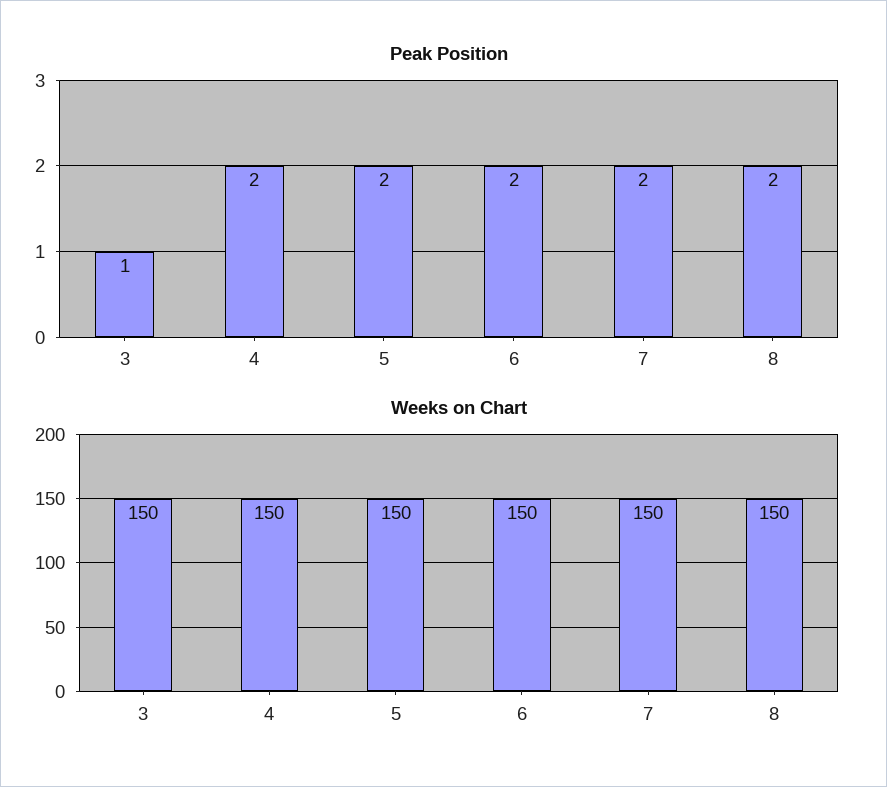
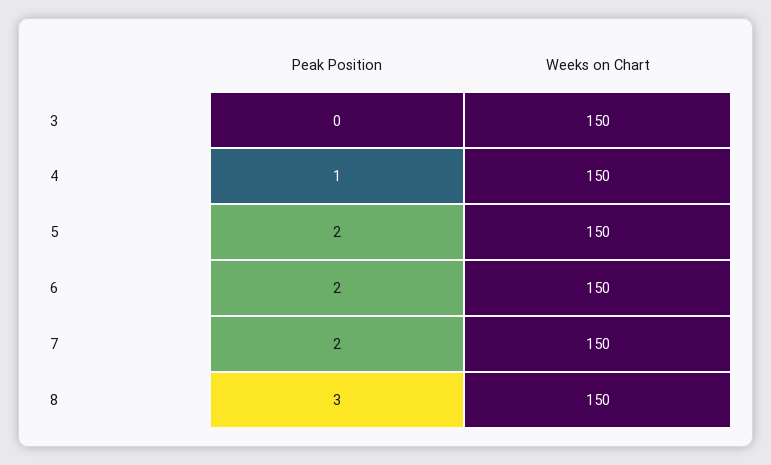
  {
    "Peak Position": {
-     "3": 1,
+     "3": 0,
-     "4": 2,
+     "4": 1,
      "5": 2,
      "6": 2,
      "7": 2,
-     "8": 2
+     "8": 3
    },
    "Weeks on Chart": {
      "3": 150,
      "4": 150,
      "5": 150,
      "6": 150,
      "7": 150,
      "8": 150
    }
  }

